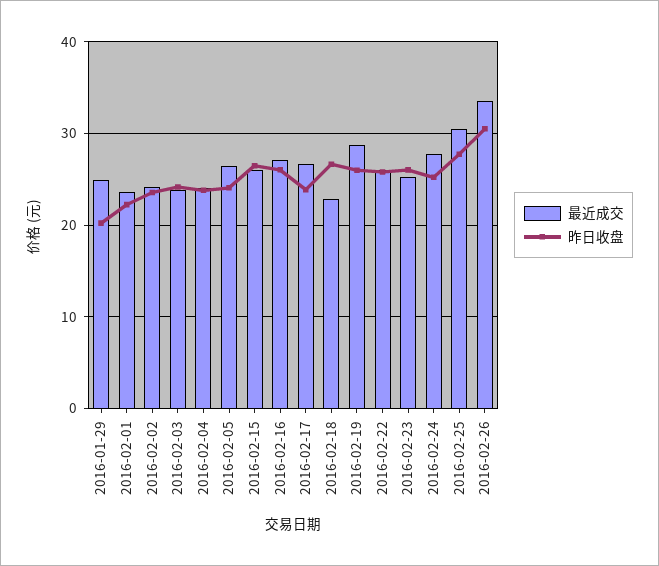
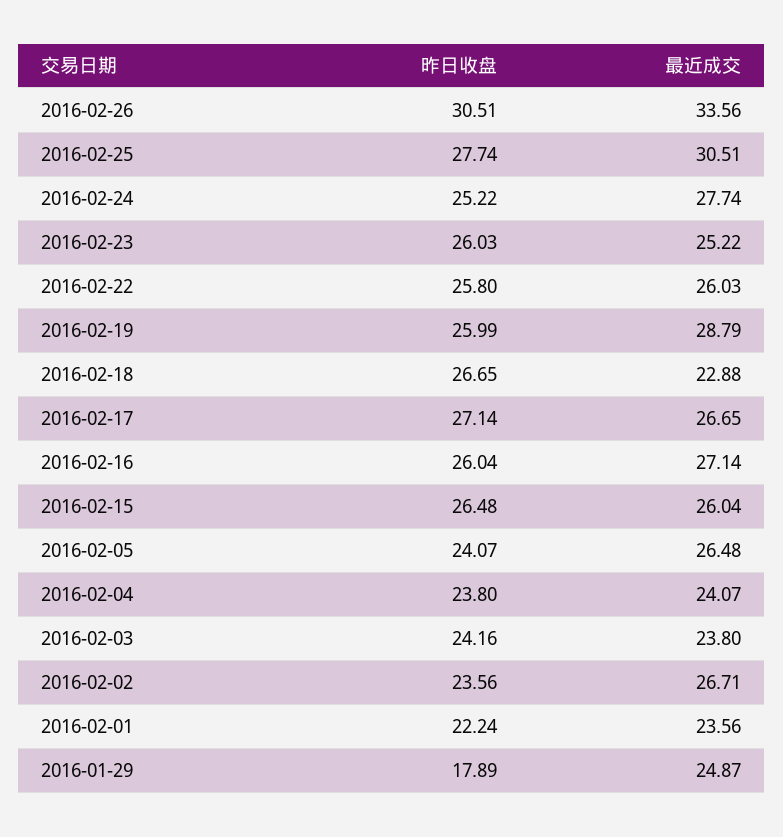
  {
    "最近成交": {
      "2016-01-29": 24.87,
      "2016-02-01": 23.56,
-     "2016-02-02": 24,
+     "2016-02-02": 26.71,
      "2016-02-03": 23.8,
      "2016-02-04": 24.07,
      "2016-02-05": 26.48,
      "2016-02-15": 26.04,
      "2016-02-16": 27.14,
      "2016-02-17": 26.65,
      "2016-02-18": 22.88,
      "2016-02-19": 28.79,
      "2016-02-22": 26.03,
      "2016-02-23": 25.22,
      "2016-02-24": 27.74,
      "2016-02-25": 30.51,
      "2016-02-26": 33.56
    },
    "昨日收盘": {
-     "2016-01-29": 20,
+     "2016-01-29": 17.89,
      "2016-02-01": 22.24,
      "2016-02-02": 23.56,
      "2016-02-03": 24.16,
      "2016-02-04": 23.8,
      "2016-02-05": 24.07,
      "2016-02-15": 26.48,
      "2016-02-16": 26.04,
-     "2016-02-17": 24,
+     "2016-02-17": 27.14,
      "2016-02-18": 26.65,
      "2016-02-19": 25.99,
      "2016-02-22": 25.8,
      "2016-02-23": 26.03,
      "2016-02-24": 25.22,
      "2016-02-25": 27.74,
      "2016-02-26": 30.51
    }
  }

